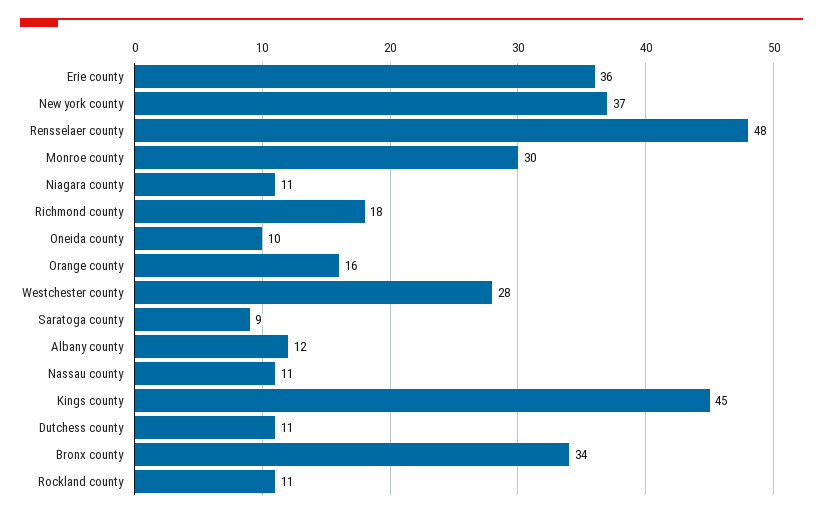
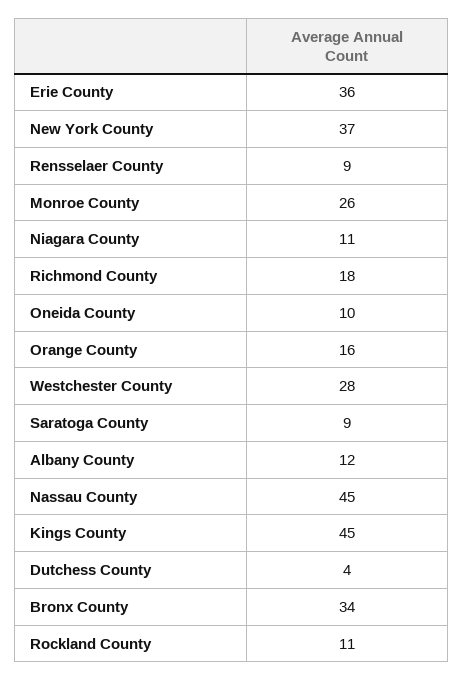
  {
    "Erie county": 36,
    "New york county": 37,
-   "Rensselaer county": 48,
+   "Rensselaer county": 9,
-   "Monroe county": 30,
+   "Monroe county": 26,
    "Niagara county": 11,
    "Richmond county": 18,
    "Oneida county": 10,
    "Orange county": 16,
    "Westchester county": 28,
    "Saratoga county": 9,
    "Albany county": 12,
-   "Nassau county": 11,
+   "Nassau county": 45,
    "Kings county": 45,
-   "Dutchess county": 11,
+   "Dutchess county": 4,
    "Bronx county": 34,
    "Rockland county": 11
  }

